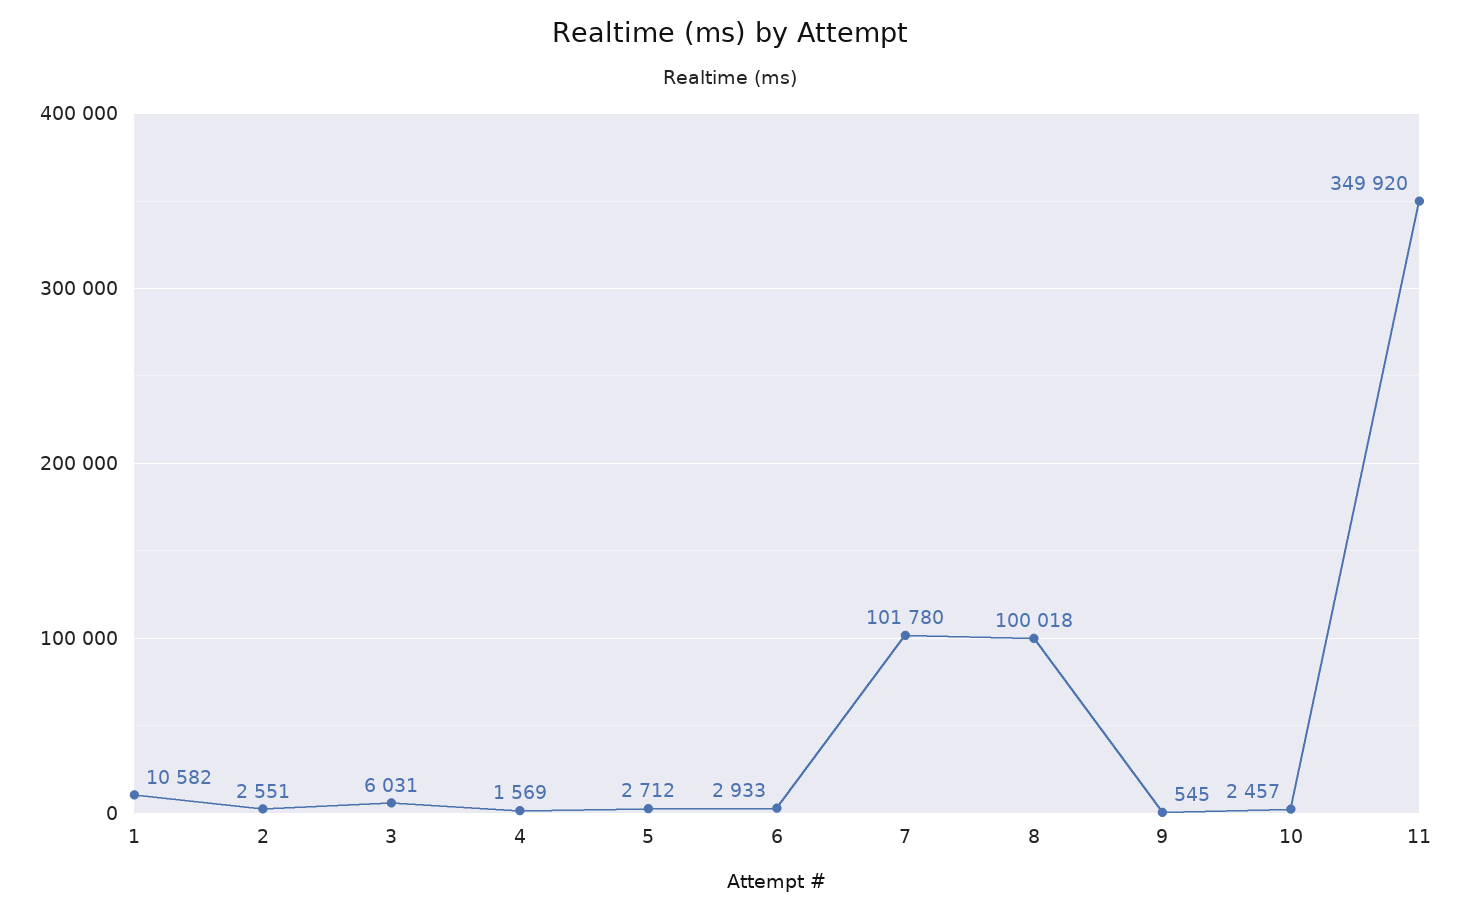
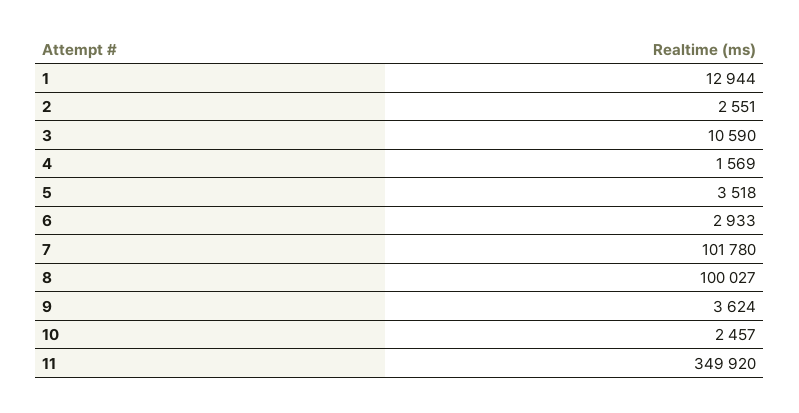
  {
-   "1": 10582,
+   "1": 12944,
    "2": 2551,
-   "3": 6031,
+   "3": 10590,
    "4": 1569,
-   "5": 2712,
+   "5": 3518,
    "6": 2933,
    "7": 101780,
-   "8": 100018,
+   "8": 100027,
-   "9": 545,
+   "9": 3624,
    "10": 2457,
    "11": 349920
  }

